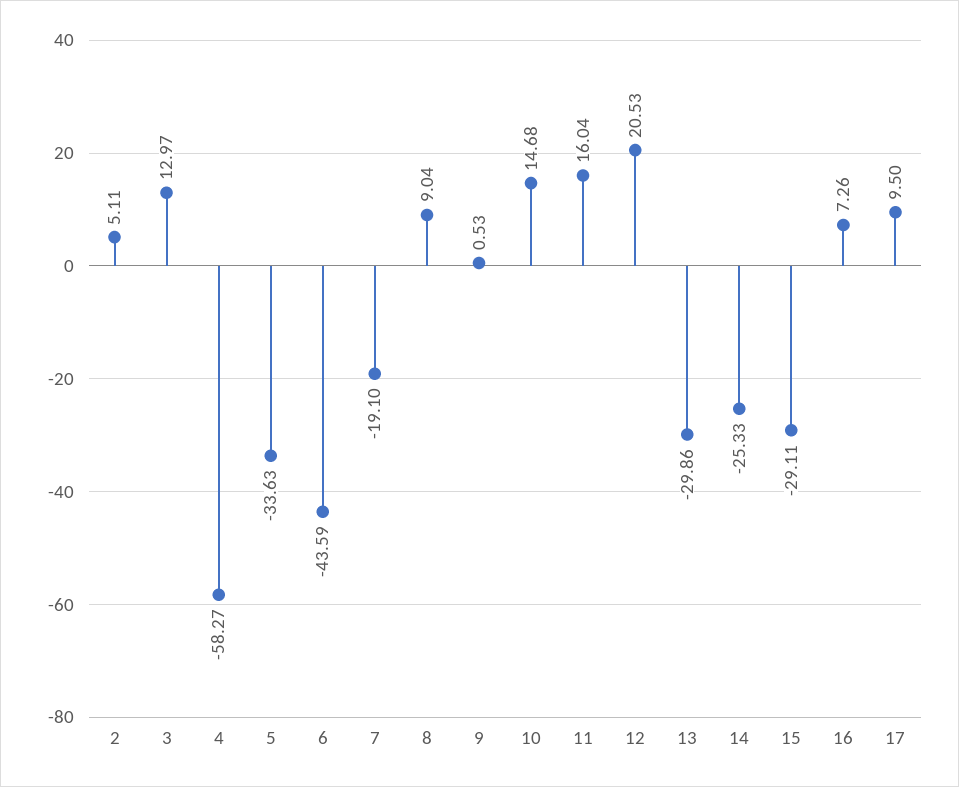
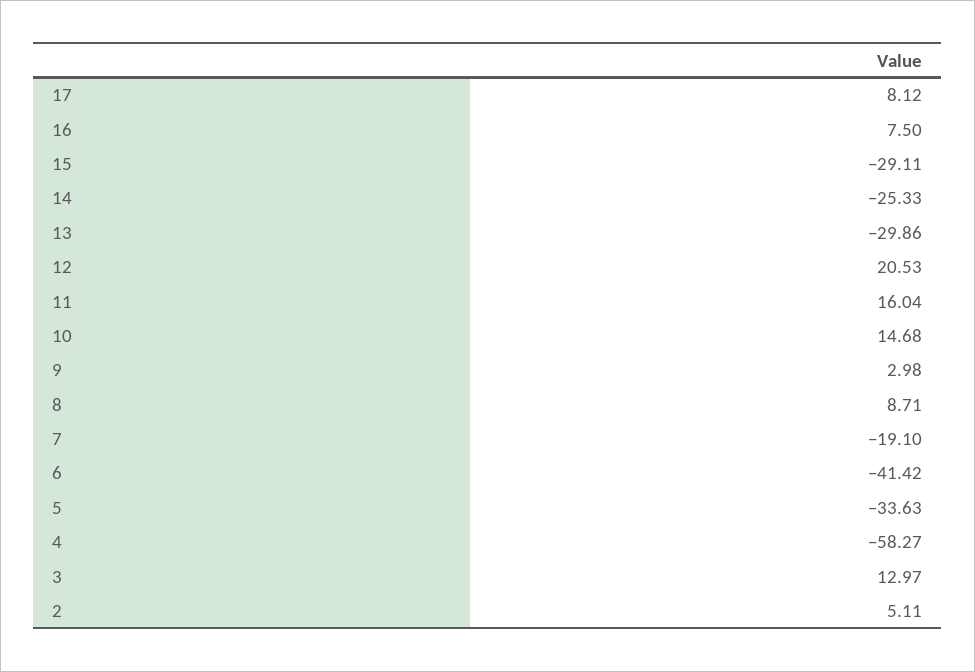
  {
    "2": 5.11,
    "3": 12.97,
    "4": -58.27,
    "5": -33.63,
-   "6": -43.59,
+   "6": -41.42,
    "7": -19.1,
-   "8": 9.04,
+   "8": 8.71,
-   "9": 0.53,
+   "9": 2.98,
    "10": 14.68,
    "11": 16.04,
    "12": 20.53,
    "13": -29.86,
    "14": -25.33,
    "15": -29.11,
-   "16": 7.26,
+   "16": 7.5,
-   "17": 9.5
+   "17": 8.12
  }

